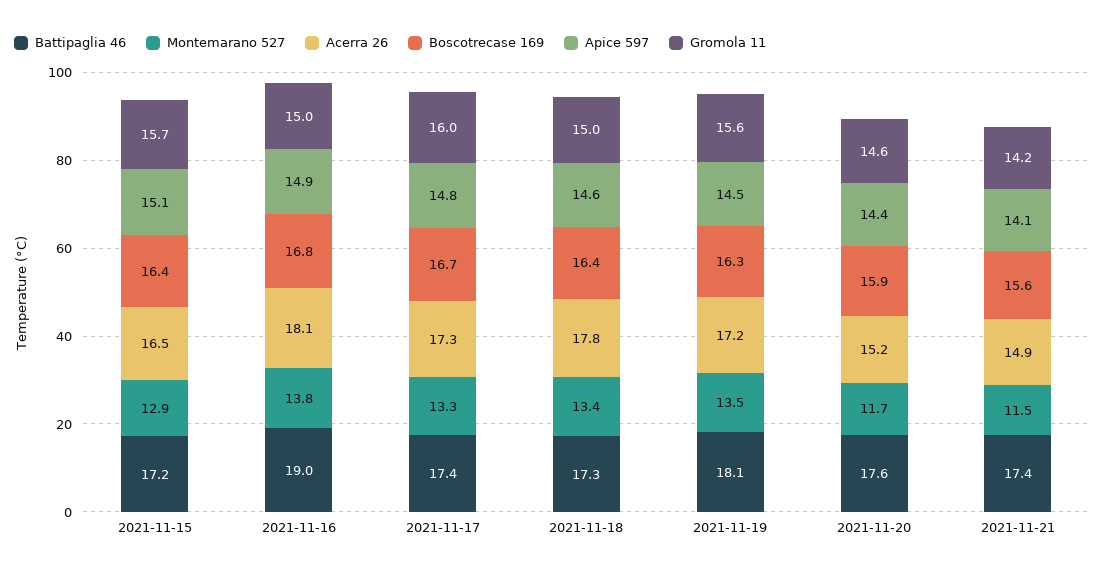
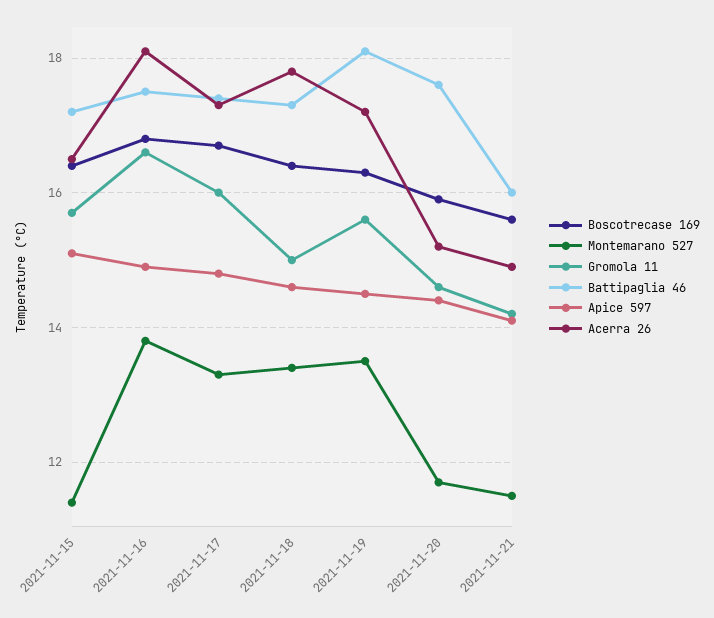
  {
    "Battipaglia 46": {
      "2021-11-15": 17.2,
-     "2021-11-16": 19,
+     "2021-11-16": 17.5,
      "2021-11-17": 17.4,
      "2021-11-18": 17.3,
      "2021-11-19": 18.1,
      "2021-11-20": 17.6,
-     "2021-11-21": 17.4
+     "2021-11-21": 16
    },
    "Montemarano 527": {
-     "2021-11-15": 12.9,
+     "2021-11-15": 11.5,
      "2021-11-16": 13.8,
      "2021-11-17": 13.3,
      "2021-11-18": 13.4,
      "2021-11-19": 13.5,
      "2021-11-20": 11.7,
      "2021-11-21": 11.5
    },
    "Acerra 26": {
      "2021-11-15": 16.5,
      "2021-11-16": 18.1,
      "2021-11-17": 17.3,
      "2021-11-18": 17.8,
      "2021-11-19": 17.2,
      "2021-11-20": 15.2,
      "2021-11-21": 14.9
    },
    "Boscotrecase 169": {
      "2021-11-15": 16.4,
      "2021-11-16": 16.8,
      "2021-11-17": 16.7,
      "2021-11-18": 16.4,
      "2021-11-19": 16.3,
      "2021-11-20": 15.9,
      "2021-11-21": 15.6
    },
    "Apice 597": {
      "2021-11-15": 15.1,
      "2021-11-16": 14.9,
      "2021-11-17": 14.8,
      "2021-11-18": 14.6,
      "2021-11-19": 14.5,
      "2021-11-20": 14.4,
      "2021-11-21": 14.1
    },
    "Gromola 11": {
      "2021-11-15": 15.7,
-     "2021-11-16": 15,
+     "2021-11-16": 16.5,
      "2021-11-17": 16,
      "2021-11-18": 15,
      "2021-11-19": 15.6,
      "2021-11-20": 14.6,
      "2021-11-21": 14.2
    }
  }

